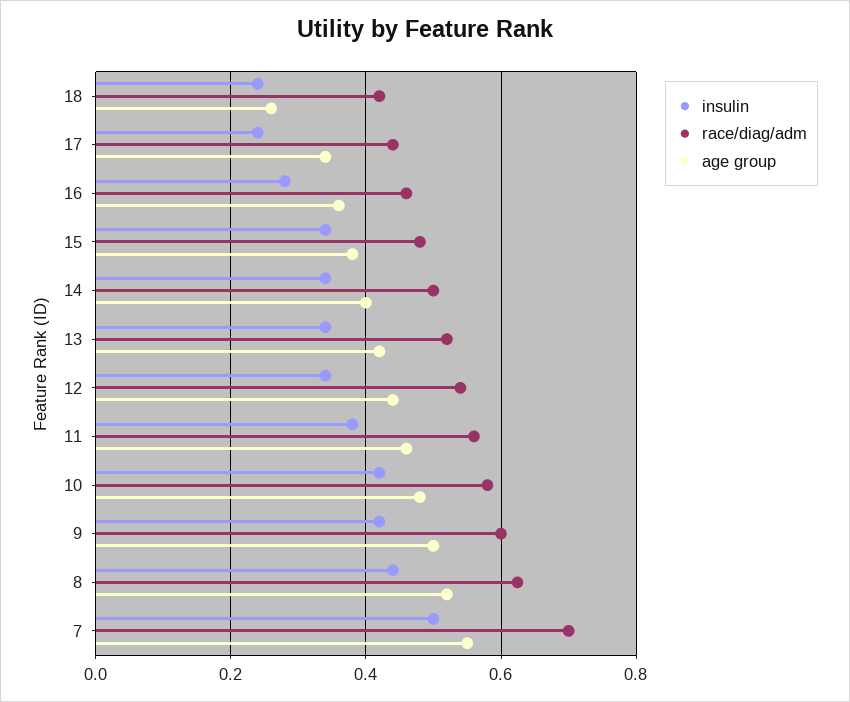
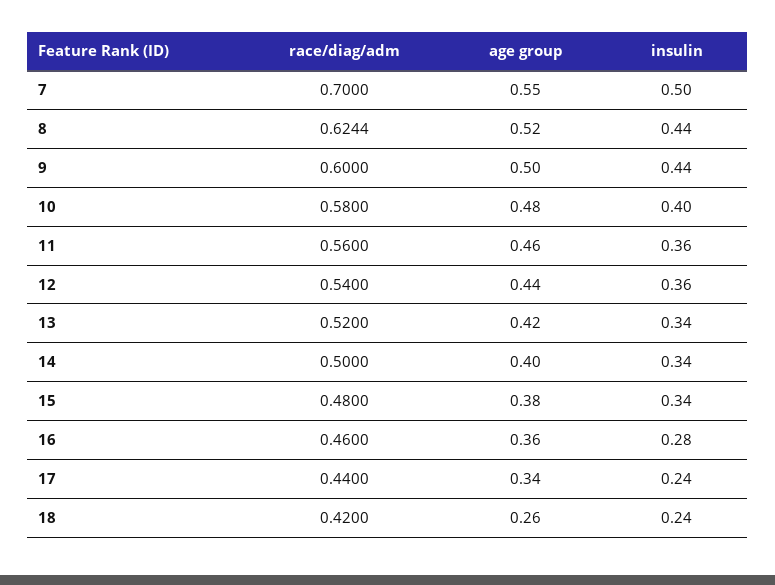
  {
    "insulin": {
      "18": 0.24,
      "17": 0.24,
      "16": 0.28,
      "15": 0.34,
      "14": 0.34,
      "13": 0.34,
-     "12": 0.34,
+     "12": 0.36,
-     "11": 0.38,
+     "11": 0.36,
-     "10": 0.42,
+     "10": 0.4,
-     "9": 0.42,
+     "9": 0.44,
      "8": 0.44,
      "7": 0.5
    },
    "race/diag/adm": {
      "18": 0.42,
      "17": 0.44,
      "16": 0.46,
      "15": 0.48,
      "14": 0.5,
      "13": 0.52,
      "12": 0.54,
      "11": 0.56,
      "10": 0.58,
      "9": 0.6,
      "8": 0.6244,
      "7": 0.7
    },
    "age group": {
      "18": 0.26,
      "17": 0.34,
      "16": 0.36,
      "15": 0.38,
      "14": 0.4,
      "13": 0.42,
      "12": 0.44,
      "11": 0.46,
      "10": 0.48,
      "9": 0.5,
      "8": 0.52,
      "7": 0.55
    }
  }

